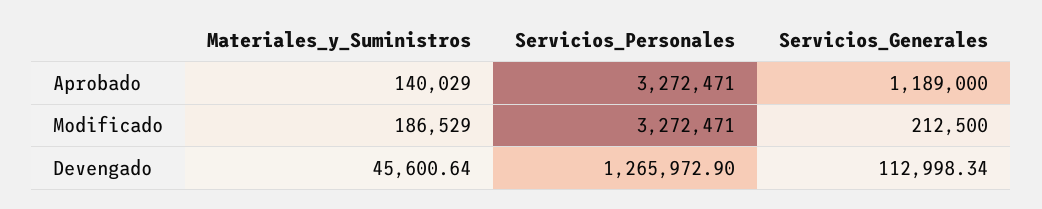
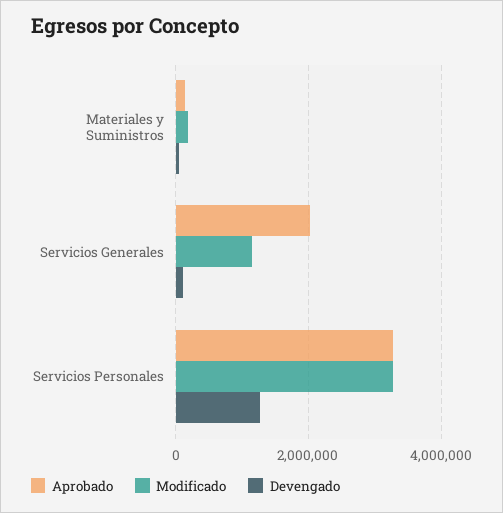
  {
    "Aprobado": {
      "Materiales_y_Suministros": 140029,
      "Servicios_Personales": 3272471,
-     "Servicios_Generales": 1189000
+     "Servicios_Generales": 2000000
    },
    "Modificado": {
      "Materiales_y_Suministros": 186529,
      "Servicios_Personales": 3272471,
-     "Servicios_Generales": 212500
+     "Servicios_Generales": 1200000
    },
    "Devengado": {
      "Materiales_y_Suministros": 45600.64,
      "Servicios_Personales": 1265972.9,
      "Servicios_Generales": 112998.34
    }
  }

